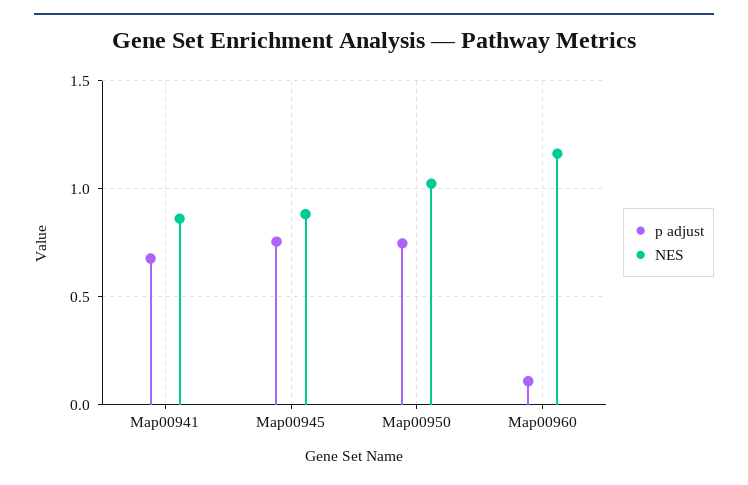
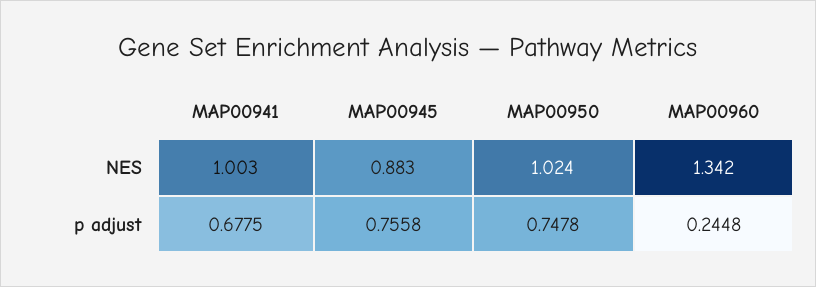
  {
    "p adjust": {
      "Map00941": 0.6775,
      "Map00945": 0.7558,
      "Map00950": 0.7478,
-     "Map00960": 0.1
+     "Map00960": 0.2448
    },
    "NES": {
-     "Map00941": 0.85,
+     "Map00941": 1.003,
      "Map00945": 0.883,
      "Map00950": 1.024,
-     "Map00960": 1.15
+     "Map00960": 1.342
    }
  }

